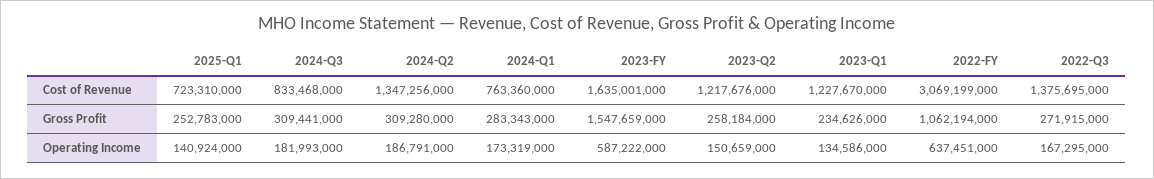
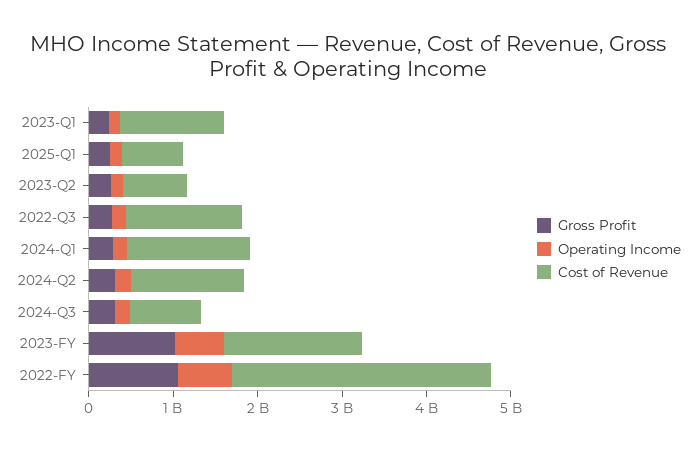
  {
    "Cost of Revenue": {
      "2025-Q1": 723310000,
      "2024-Q3": 833468000,
      "2024-Q2": 1347256000,
-     "2024-Q1": 763360000,
+     "2024-Q1": 1400000000,
      "2023-FY": 1635001000,
-     "2023-Q2": 1217676000,
+     "2023-Q2": 800000000,
      "2023-Q1": 1227670000,
      "2022-FY": 3069199000,
      "2022-Q3": 1375695000
    },
    "Gross Profit": {
      "2025-Q1": 252783000,
      "2024-Q3": 309441000,
      "2024-Q2": 309280000,
      "2024-Q1": 283343000,
-     "2023-FY": 1547659000,
+     "2023-FY": 1000000000,
      "2023-Q2": 258184000,
      "2023-Q1": 234626000,
      "2022-FY": 1062194000,
      "2022-Q3": 271915000
    },
    "Operating Income": {
      "2025-Q1": 140924000,
      "2024-Q3": 181993000,
      "2024-Q2": 186791000,
      "2024-Q1": 173319000,
      "2023-FY": 587222000,
      "2023-Q2": 150659000,
      "2023-Q1": 134586000,
      "2022-FY": 637451000,
      "2022-Q3": 167295000
    }
  }

